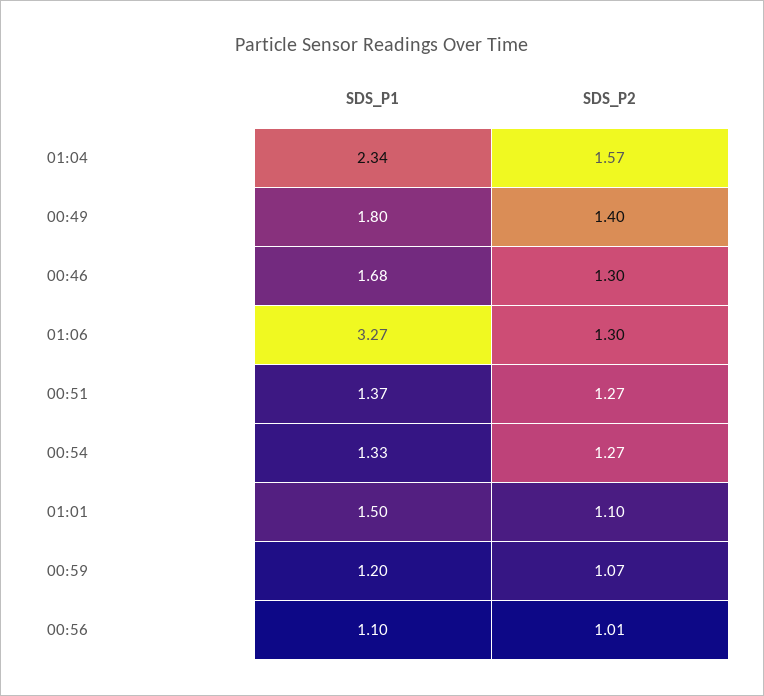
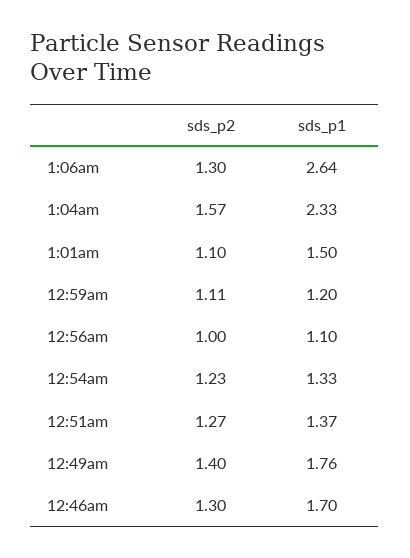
  {
    "SDS_P1": {
-     "01:04": 2.34,
+     "01:04": 2.33,
-     "00:49": 1.8,
+     "00:49": 1.76,
-     "00:46": 1.68,
+     "00:46": 1.7,
-     "01:06": 3.27,
+     "01:06": 2.64,
      "00:51": 1.37,
      "00:54": 1.33,
      "01:01": 1.5,
      "00:59": 1.2,
      "00:56": 1.1
    },
    "SDS_P2": {
      "01:04": 1.57,
      "00:49": 1.4,
      "00:46": 1.3,
      "01:06": 1.3,
      "00:51": 1.27,
-     "00:54": 1.27,
+     "00:54": 1.23,
      "01:01": 1.1,
-     "00:59": 1.07,
+     "00:59": 1.11,
-     "00:56": 1.01
+     "00:56": 1
    }
  }

